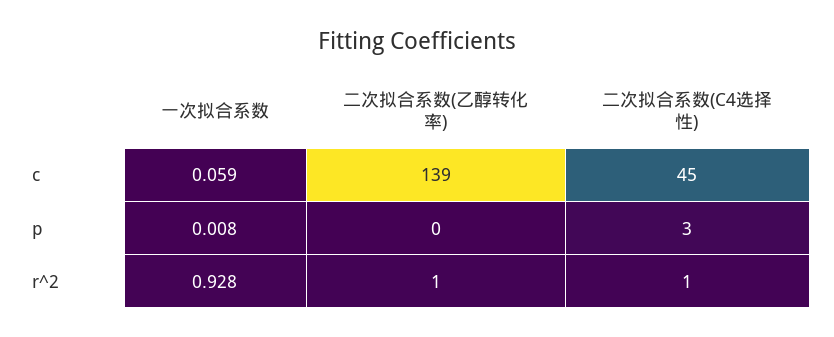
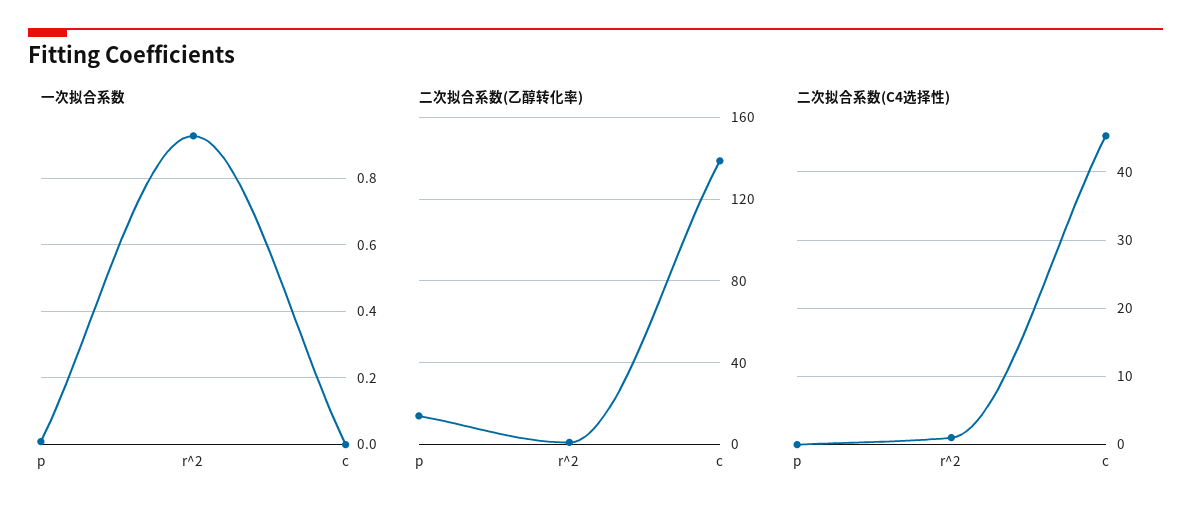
  {
    "一次拟合系数": {
-     "c": 0.059,
+     "c": 0,
      "p": 0.008,
      "r^2": 0.928
    },
    "二次拟合系数(乙醇转化率)": {
      "c": 139,
-     "p": 0,
+     "p": 15,
      "r^2": 1
    },
    "二次拟合系数(C4选择性)": {
      "c": 45,
-     "p": 3,
+     "p": 0,
      "r^2": 1
    }
  }

